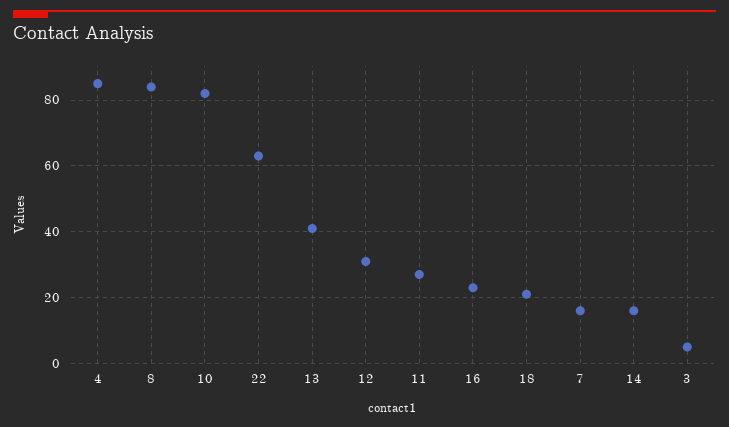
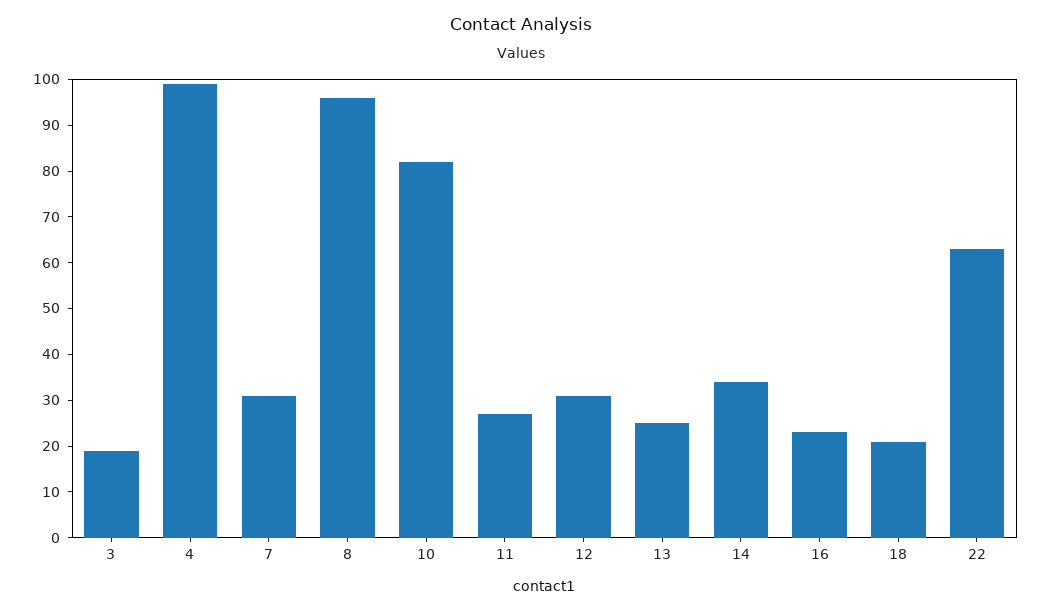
  {
-   "4": 85,
+   "4": 100,
-   "8": 85,
+   "8": 95,
    "10": 80,
    "22": 65,
-   "13": 40,
+   "13": 25,
    "12": 30,
    "11": 25,
    "16": 25,
    "18": 20,
-   "7": 15,
+   "7": 30,
-   "14": 15,
+   "14": 35,
-   "3": 5
+   "3": 20
  }

